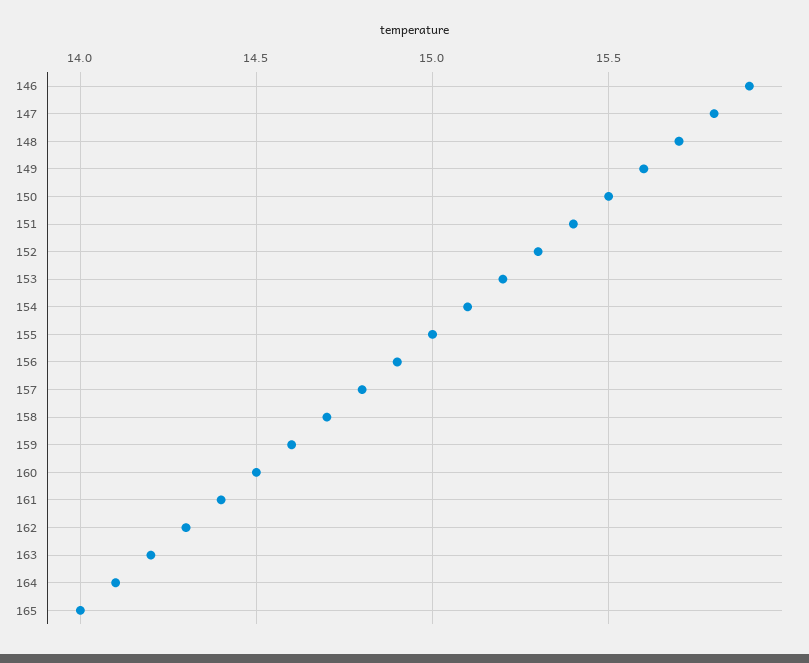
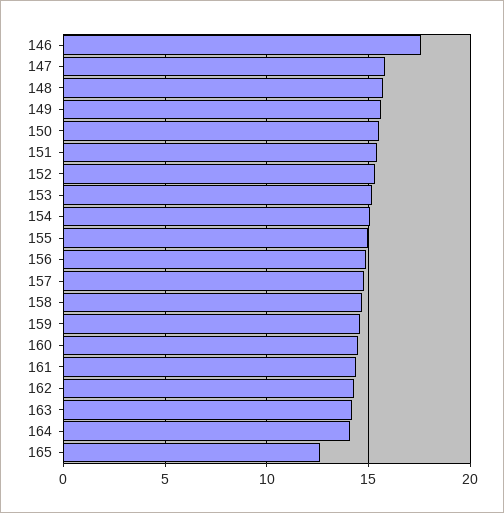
  {
-   "146": 15.9,
+   "146": 17.5,
    "147": 15.8,
    "148": 15.7,
    "149": 15.6,
    "150": 15.5,
    "151": 15.4,
    "152": 15.3,
    "153": 15.2,
    "154": 15.1,
    "155": 15,
    "156": 14.9,
    "157": 14.8,
    "158": 14.7,
    "159": 14.6,
    "160": 14.5,
    "161": 14.4,
    "162": 14.3,
    "163": 14.2,
    "164": 14.1,
-   "165": 14
+   "165": 12.5
  }

